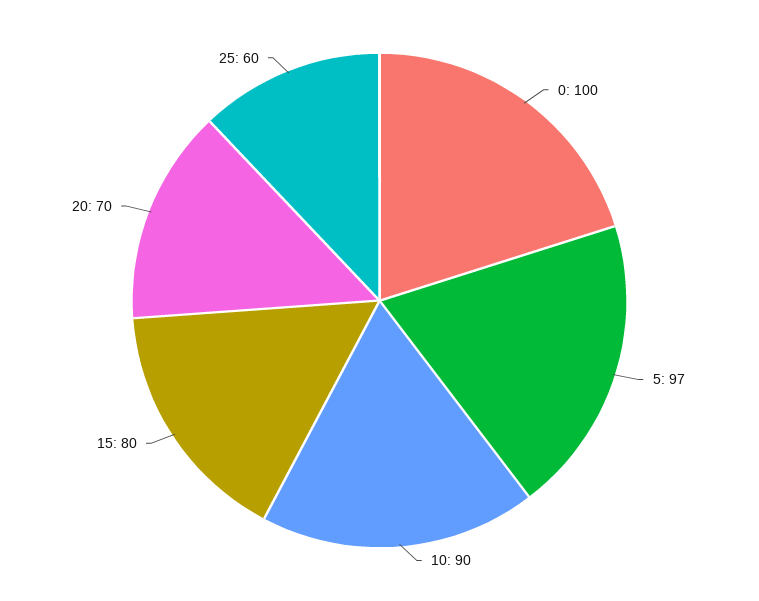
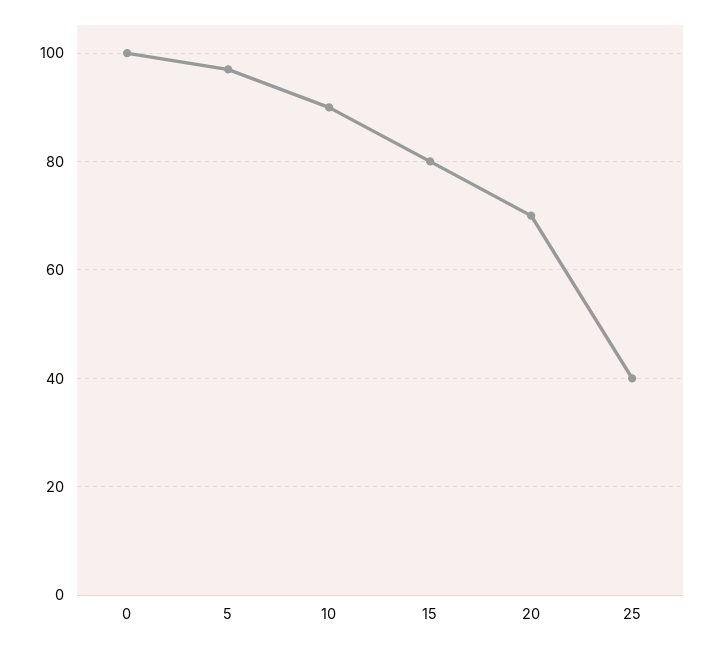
  {
    "0": 100,
    "5": 97,
    "10": 90,
    "15": 80,
    "20": 70,
-   "25": 60
+   "25": 40
  }

